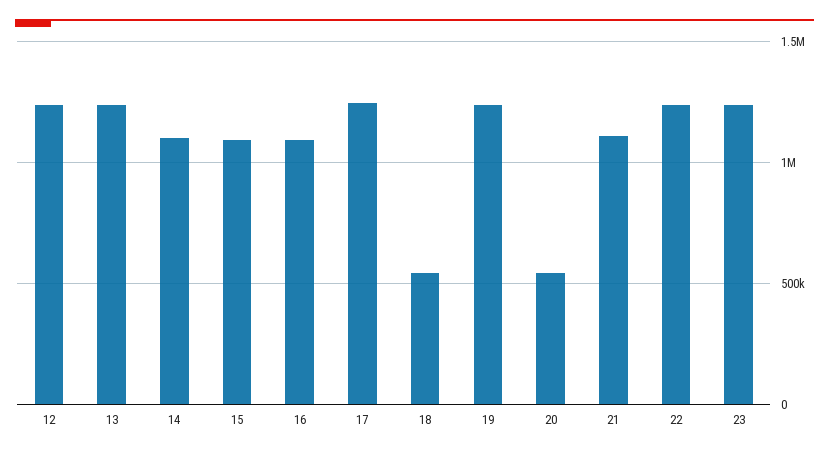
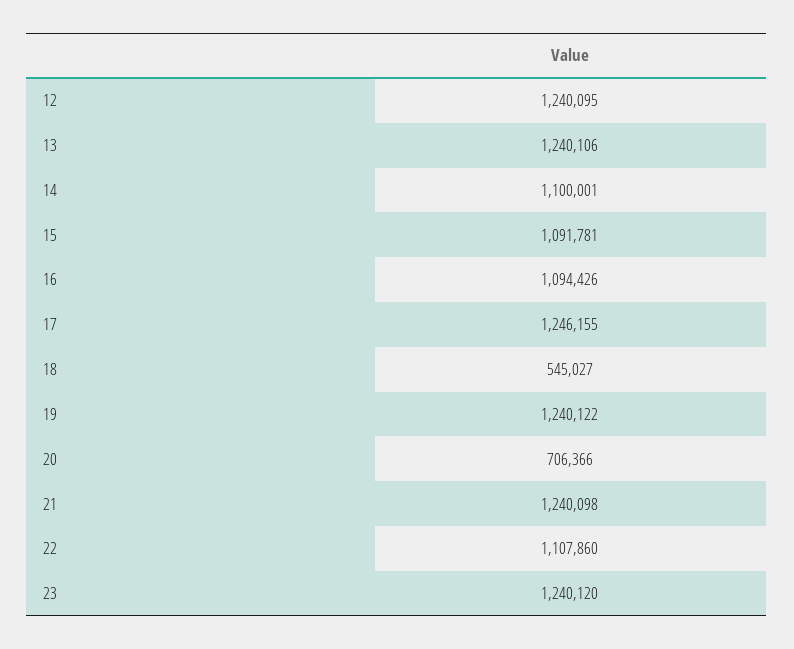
  {
    "12": 1240095,
    "13": 1240106,
    "14": 1100001,
    "15": 1091781,
    "16": 1094426,
    "17": 1246155,
    "18": 545027,
    "19": 1240122,
-   "20": 550000,
+   "20": 706366,
-   "21": 1100000,
+   "21": 1240098,
-   "22": 1250000,
+   "22": 1107860,
    "23": 1240120
  }

